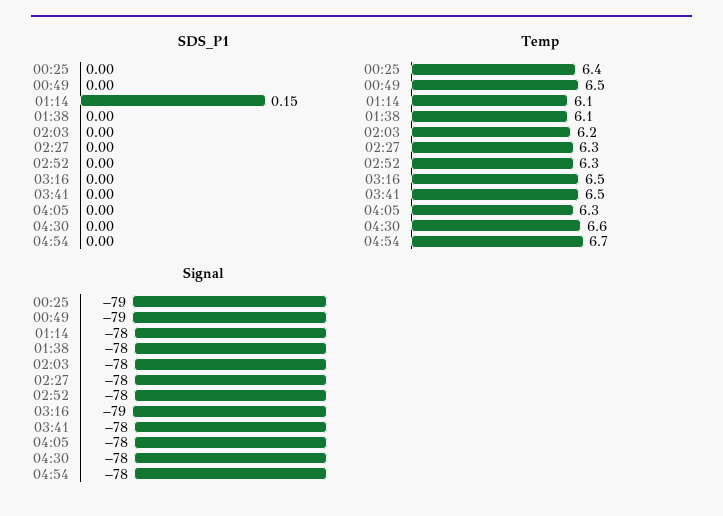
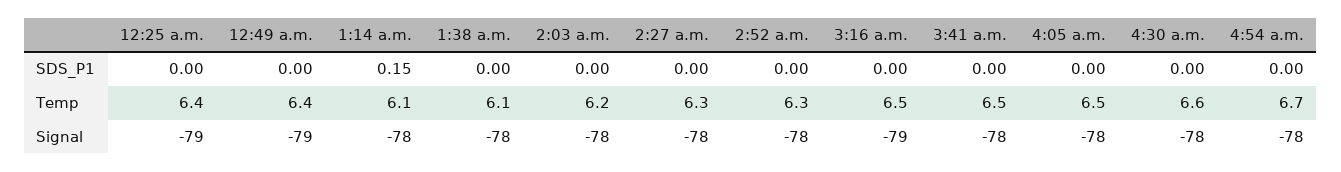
  {
    "SDS_P1": {
      "00:25": 0,
      "00:49": 0,
      "01:14": 0.15,
      "01:38": 0,
      "02:03": 0,
      "02:27": 0,
      "02:52": 0,
      "03:16": 0,
      "03:41": 0,
      "04:05": 0,
      "04:30": 0,
      "04:54": 0
    },
    "Temp": {
      "00:25": 6.4,
-     "00:49": 6.5,
+     "00:49": 6.4,
      "01:14": 6.1,
      "01:38": 6.1,
      "02:03": 6.2,
      "02:27": 6.3,
      "02:52": 6.3,
      "03:16": 6.5,
      "03:41": 6.5,
-     "04:05": 6.3,
+     "04:05": 6.5,
      "04:30": 6.6,
      "04:54": 6.7
    },
    "Signal": {
      "00:25": -79,
      "00:49": -79,
      "01:14": -78,
      "01:38": -78,
      "02:03": -78,
      "02:27": -78,
      "02:52": -78,
      "03:16": -79,
      "03:41": -78,
      "04:05": -78,
      "04:30": -78,
      "04:54": -78
    }
  }

